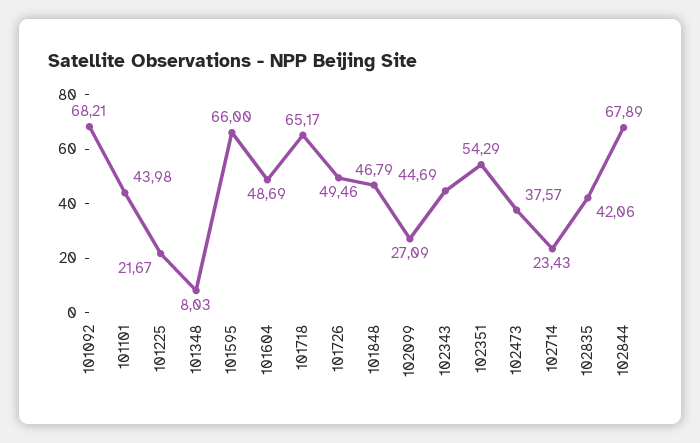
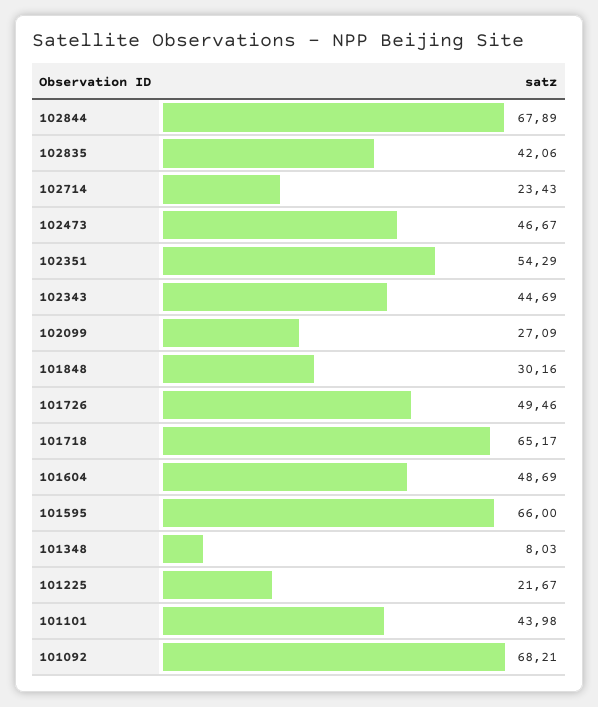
  {
    "101092": 68.21,
    "101101": 43.98,
    "101225": 21.67,
    "101348": 8.03,
    "101595": 66,
    "101604": 48.69,
    "101718": 65.17,
    "101726": 49.46,
-   "101848": 46.79,
+   "101848": 30.16,
    "102099": 27.09,
    "102343": 44.69,
    "102351": 54.29,
-   "102473": 37.57,
+   "102473": 46.67,
    "102714": 23.43,
    "102835": 42.06,
    "102844": 67.89
  }

